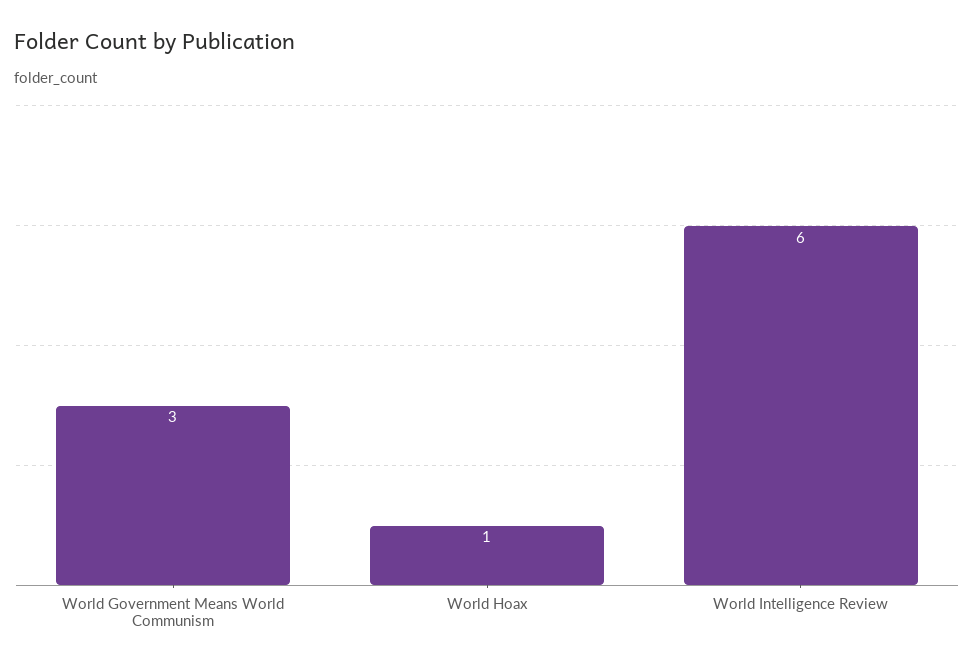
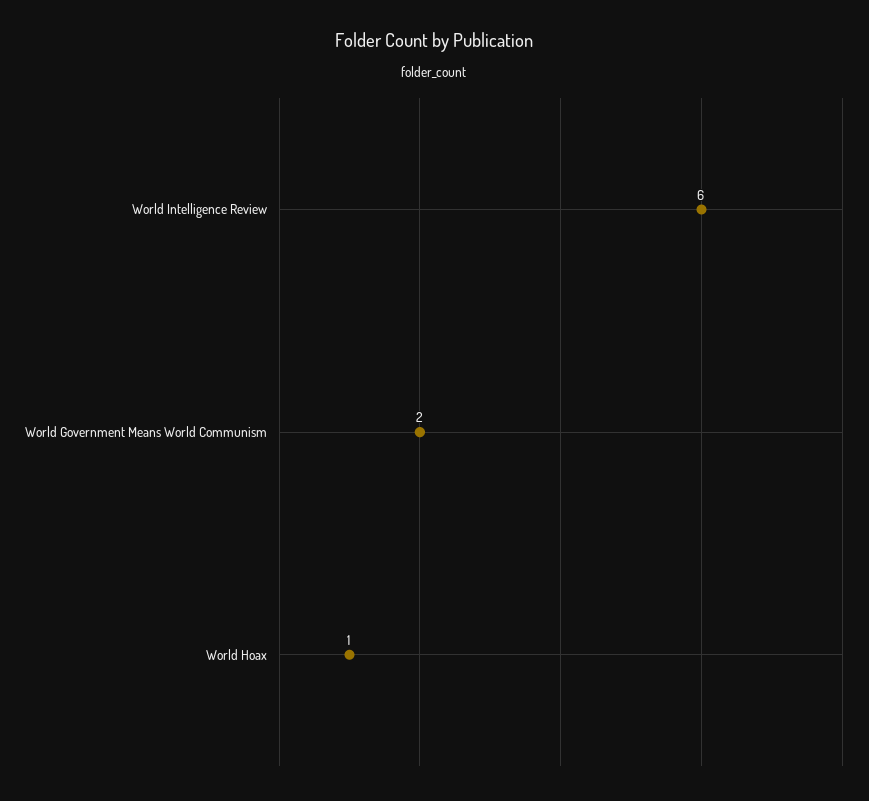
  {
-   "World Government Means World Communism": 3,
+   "World Government Means World Communism": 2,
    "World Hoax": 1,
    "World Intelligence Review": 6
  }

